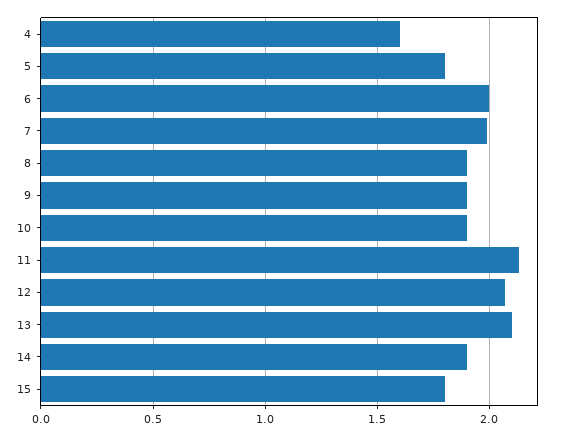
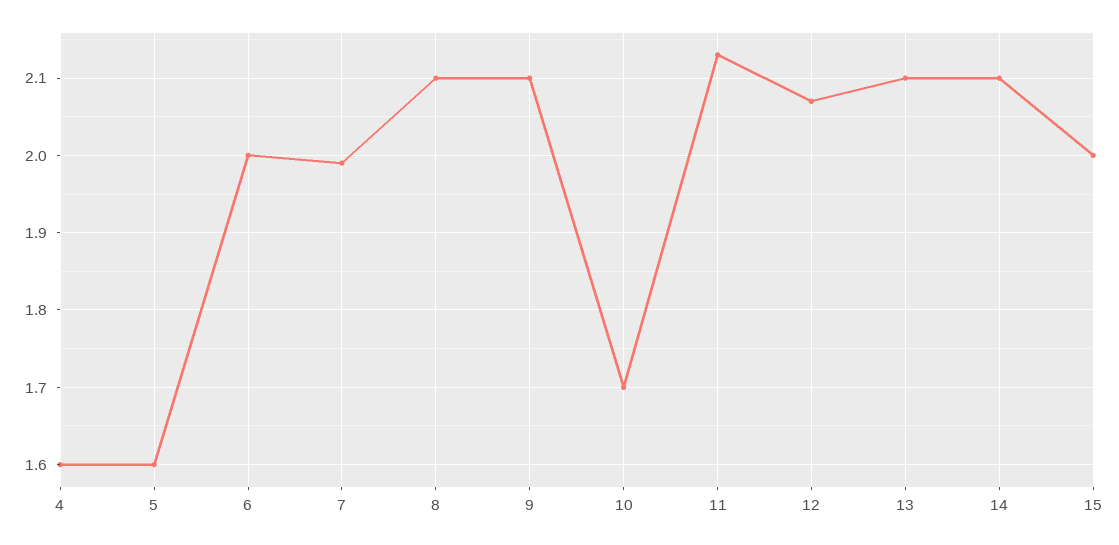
  {
    "4": 1.6,
-   "5": 1.8,
+   "5": 1.6,
    "6": 2,
    "7": 1.99,
-   "8": 1.9,
+   "8": 2.1,
-   "9": 1.9,
+   "9": 2.1,
-   "10": 1.9,
+   "10": 1.7,
    "11": 2.13,
    "12": 2.07,
    "13": 2.1,
-   "14": 1.9,
+   "14": 2.1,
-   "15": 1.8
+   "15": 2
  }

